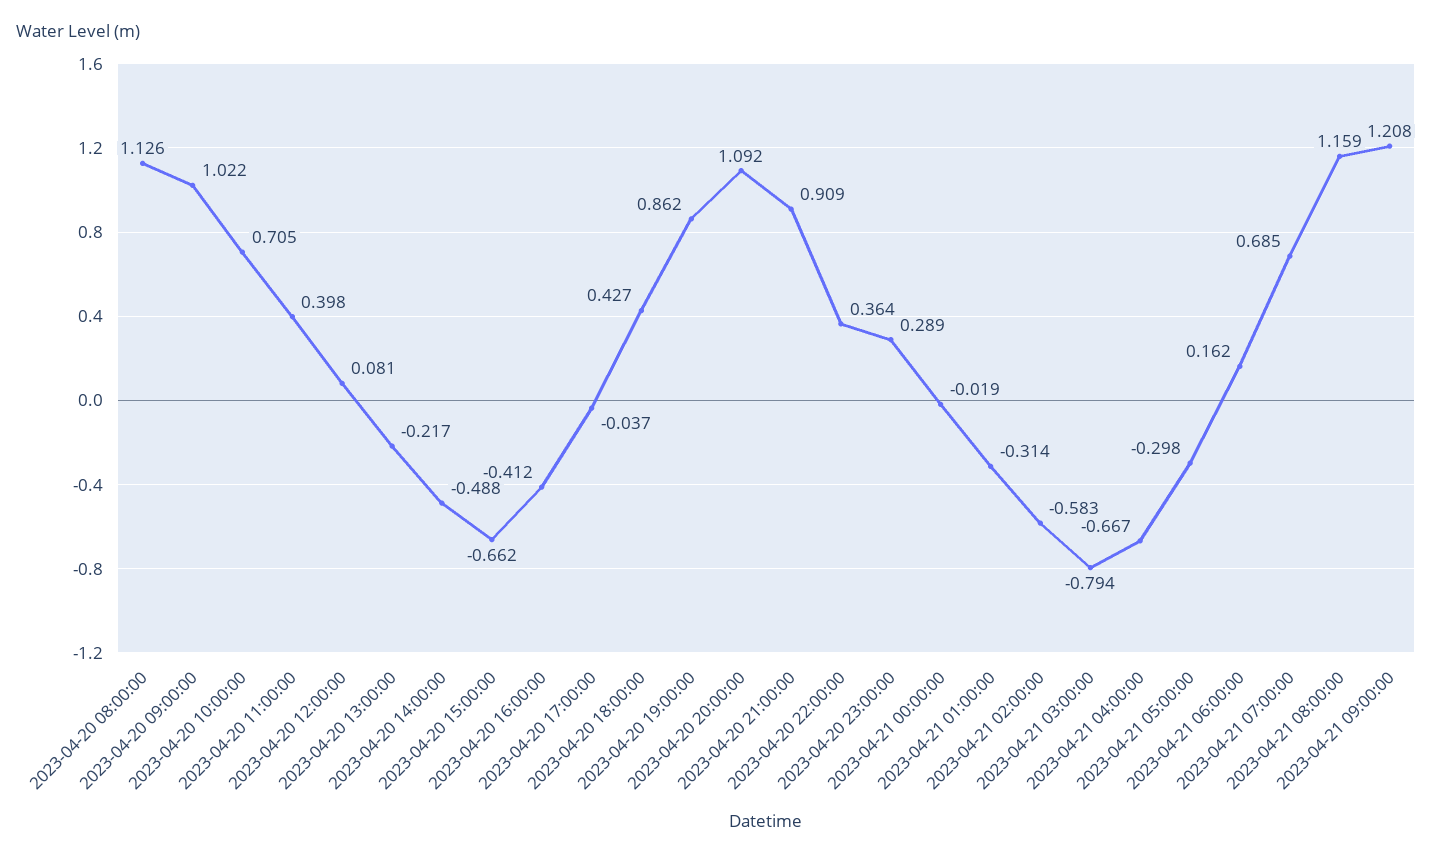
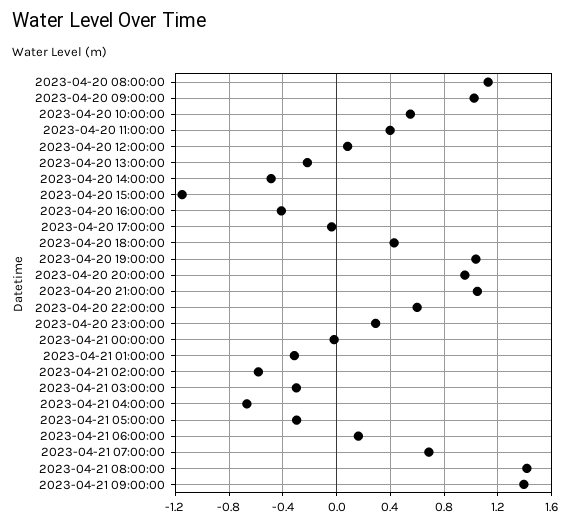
  {
    "2023-04-20 08:00:00": 1.126,
    "2023-04-20 09:00:00": 1.022,
-   "2023-04-20 10:00:00": 0.705,
+   "2023-04-20 10:00:00": 0.55,
    "2023-04-20 11:00:00": 0.398,
    "2023-04-20 12:00:00": 0.081,
    "2023-04-20 13:00:00": -0.217,
    "2023-04-20 14:00:00": -0.488,
-   "2023-04-20 15:00:00": -0.662,
+   "2023-04-20 15:00:00": -1.15,
    "2023-04-20 16:00:00": -0.412,
    "2023-04-20 17:00:00": -0.037,
    "2023-04-20 18:00:00": 0.427,
-   "2023-04-20 19:00:00": 0.862,
+   "2023-04-20 19:00:00": 1.05,
-   "2023-04-20 20:00:00": 1.092,
+   "2023-04-20 20:00:00": 0.95,
-   "2023-04-20 21:00:00": 0.909,
+   "2023-04-20 21:00:00": 1.05,
-   "2023-04-20 22:00:00": 0.364,
+   "2023-04-20 22:00:00": 0.6,
    "2023-04-20 23:00:00": 0.289,
    "2023-04-21 00:00:00": -0.019,
    "2023-04-21 01:00:00": -0.314,
    "2023-04-21 02:00:00": -0.583,
-   "2023-04-21 03:00:00": -0.794,
+   "2023-04-21 03:00:00": -0.3,
    "2023-04-21 04:00:00": -0.667,
    "2023-04-21 05:00:00": -0.298,
    "2023-04-21 06:00:00": 0.162,
    "2023-04-21 07:00:00": 0.685,
-   "2023-04-21 08:00:00": 1.159,
+   "2023-04-21 08:00:00": 1.4,
-   "2023-04-21 09:00:00": 1.208
+   "2023-04-21 09:00:00": 1.4
  }

